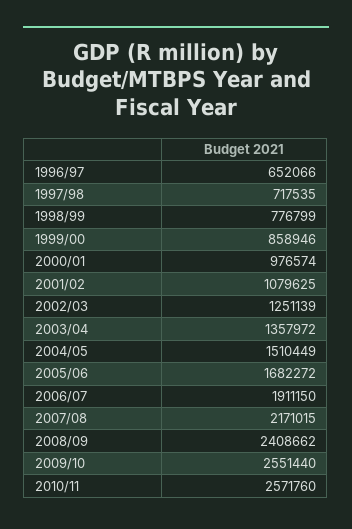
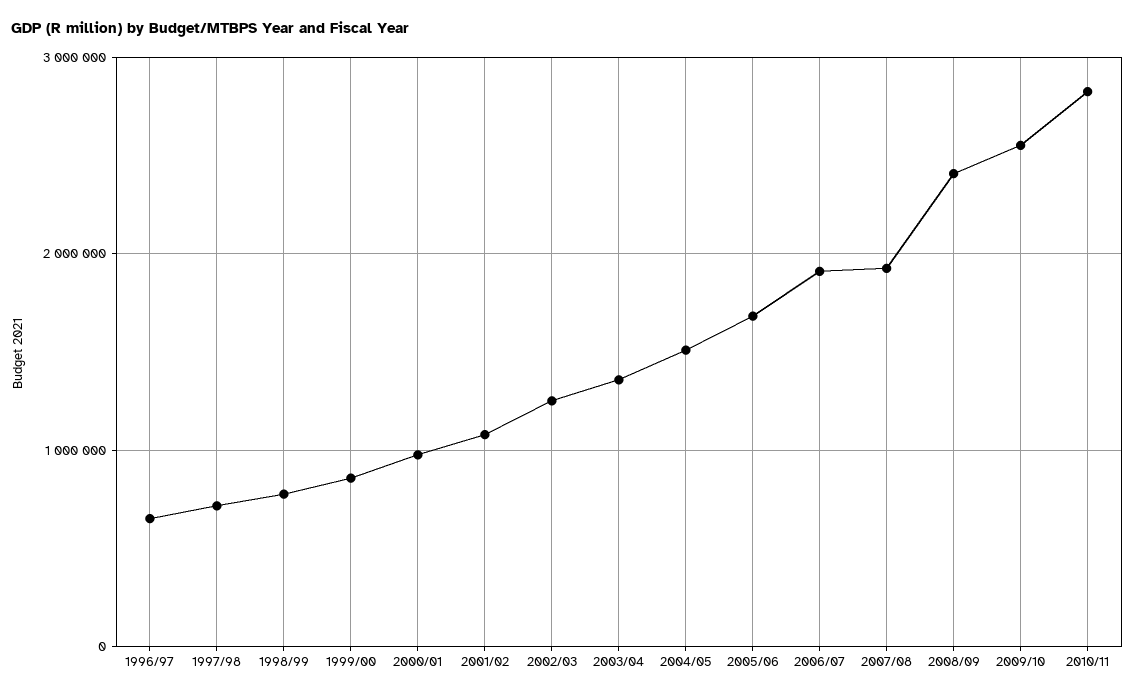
  {
    "1996/97": 652066,
    "1997/98": 717535,
    "1998/99": 776799,
    "1999/00": 858946,
    "2000/01": 976574,
    "2001/02": 1079625,
    "2002/03": 1251139,
    "2003/04": 1357972,
    "2004/05": 1510449,
    "2005/06": 1682272,
    "2006/07": 1911150,
-   "2007/08": 2171015,
+   "2007/08": 1900000,
    "2008/09": 2408662,
    "2009/10": 2551440,
-   "2010/11": 2571760
+   "2010/11": 2800000
  }

